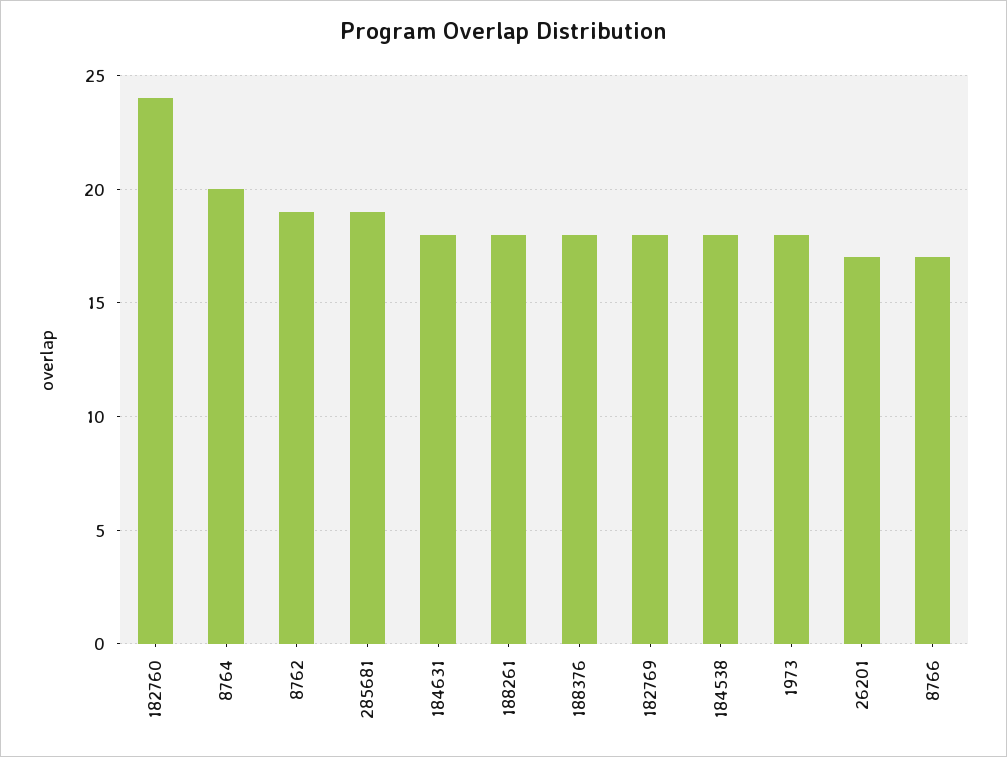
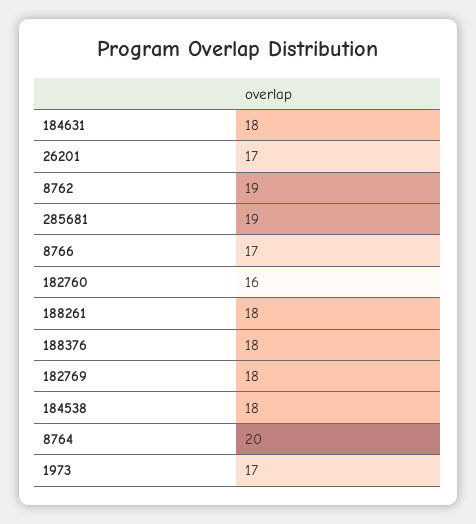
  {
-   "182760": 24,
+   "182760": 16,
    "8764": 20,
    "8762": 19,
    "285681": 19,
    "184631": 18,
    "188261": 18,
    "188376": 18,
    "182769": 18,
    "184538": 18,
-   "1973": 18,
+   "1973": 17,
    "26201": 17,
    "8766": 17
  }

